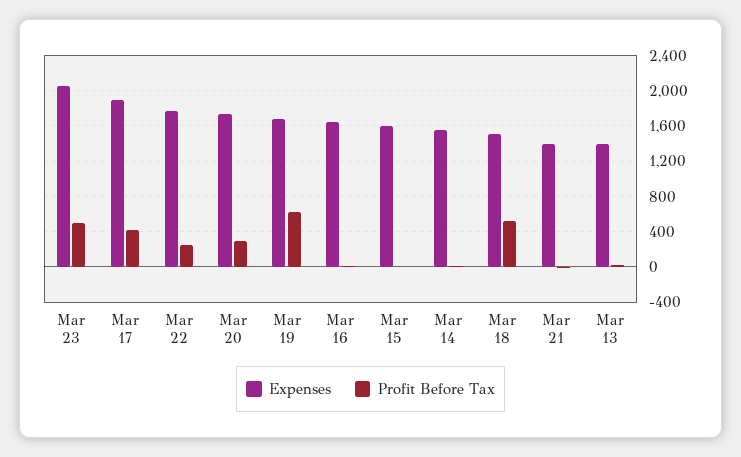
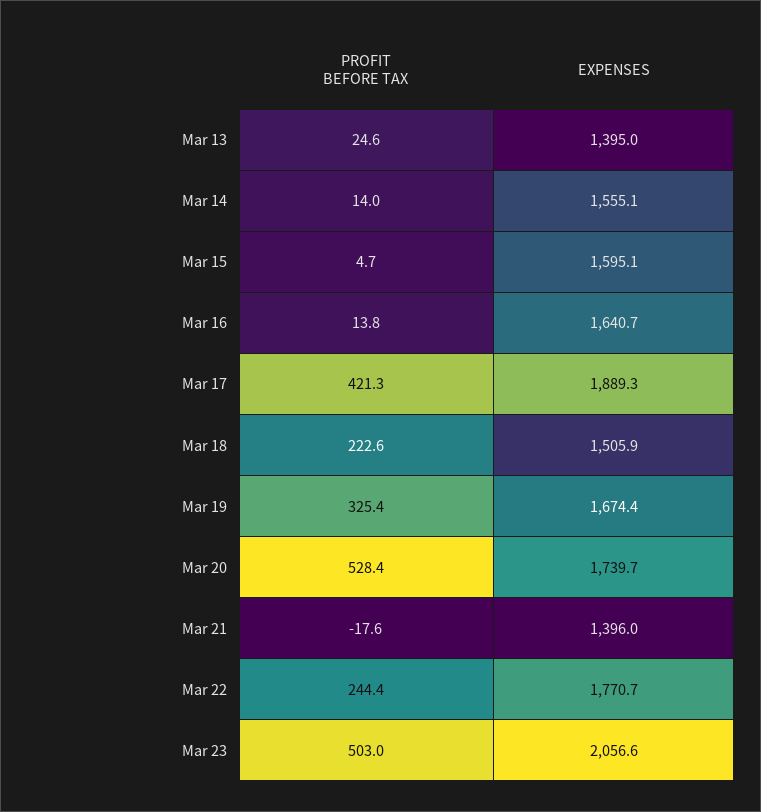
  {
    "Expenses": {
      "Mar 23": 2056.6,
      "Mar 17": 1889.3,
      "Mar 22": 1770.7,
      "Mar 20": 1739.7,
      "Mar 19": 1674.4,
      "Mar 16": 1640.7,
      "Mar 15": 1595.1,
      "Mar 14": 1555.1,
      "Mar 18": 1505.9,
      "Mar 21": 1396,
      "Mar 13": 1395
    },
    "Profit Before Tax": {
      "Mar 23": 503,
      "Mar 17": 421.3,
      "Mar 22": 244.4,
-     "Mar 20": 300,
+     "Mar 20": 528.4,
-     "Mar 19": 600,
+     "Mar 19": 325.4,
      "Mar 16": 13.8,
      "Mar 15": 4.7,
      "Mar 14": 14,
-     "Mar 18": 500,
+     "Mar 18": 222.6,
      "Mar 21": -17.6,
      "Mar 13": 24.6
    }
  }

